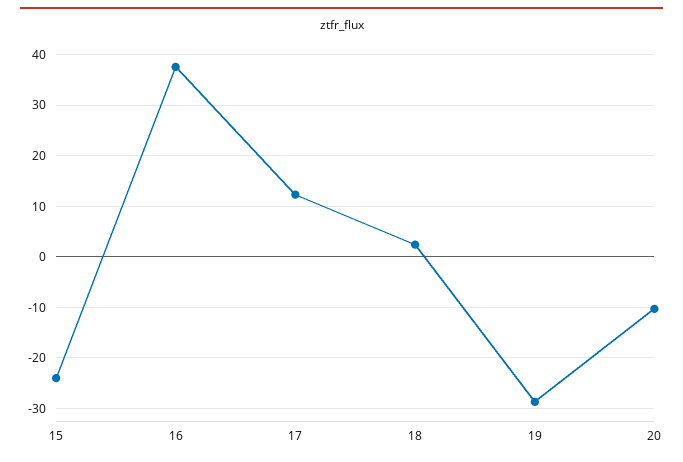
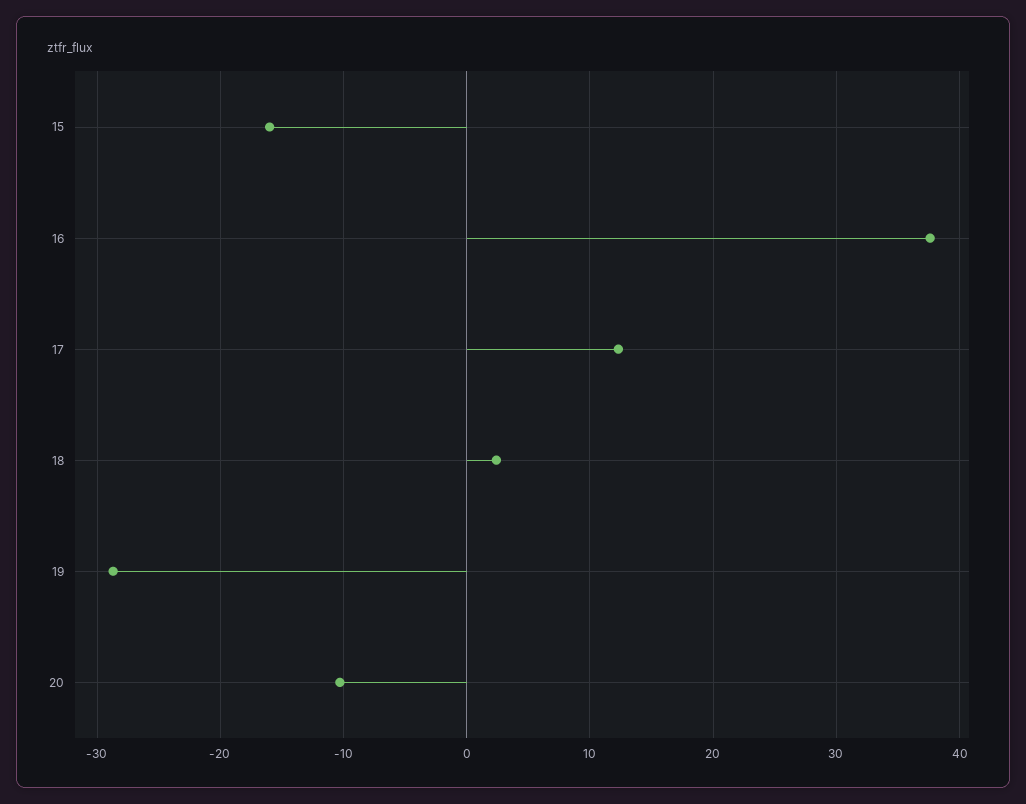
  {
-   "15": -24,
+   "15": -16,
    "16": 38,
    "17": 12,
    "18": 2,
    "19": -29,
    "20": -10
  }

